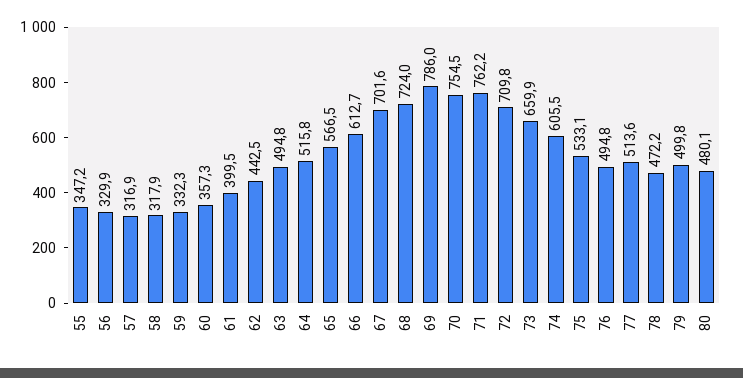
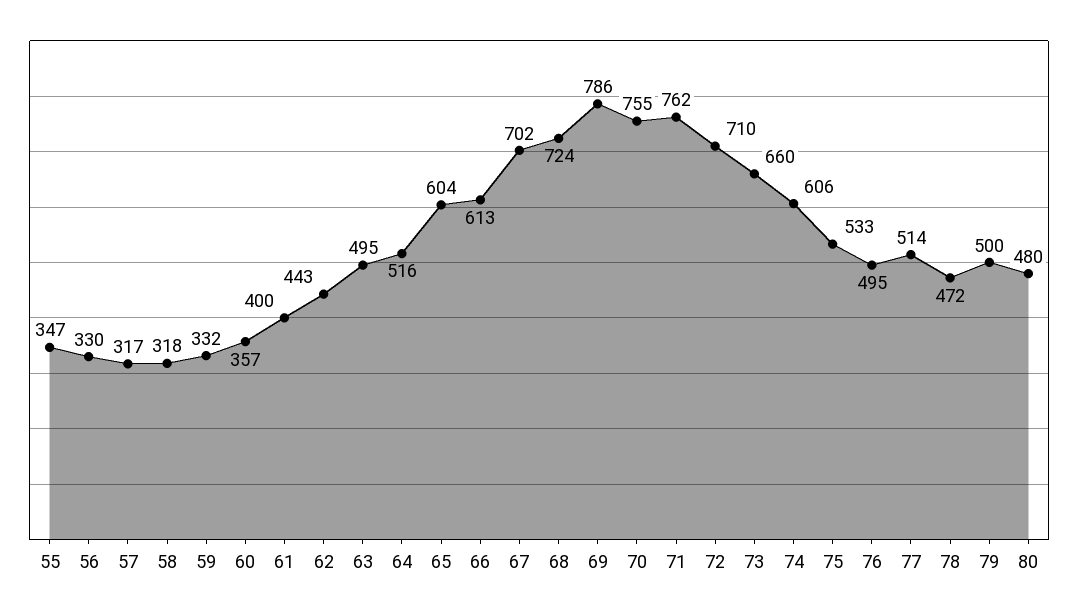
  {
    "55": 347.2,
    "56": 329.9,
    "57": 316.9,
    "58": 317.9,
    "59": 332.3,
    "60": 357.3,
    "61": 399.5,
    "62": 442.5,
    "63": 494.8,
    "64": 515.8,
-   "65": 566.5,
+   "65": 604,
    "66": 612.7,
    "67": 701.6,
    "68": 724,
    "69": 786,
    "70": 754.5,
    "71": 762.2,
    "72": 709.8,
    "73": 659.9,
    "74": 605.5,
    "75": 533.1,
    "76": 494.8,
    "77": 513.6,
    "78": 472.2,
    "79": 499.8,
    "80": 480.1
  }

